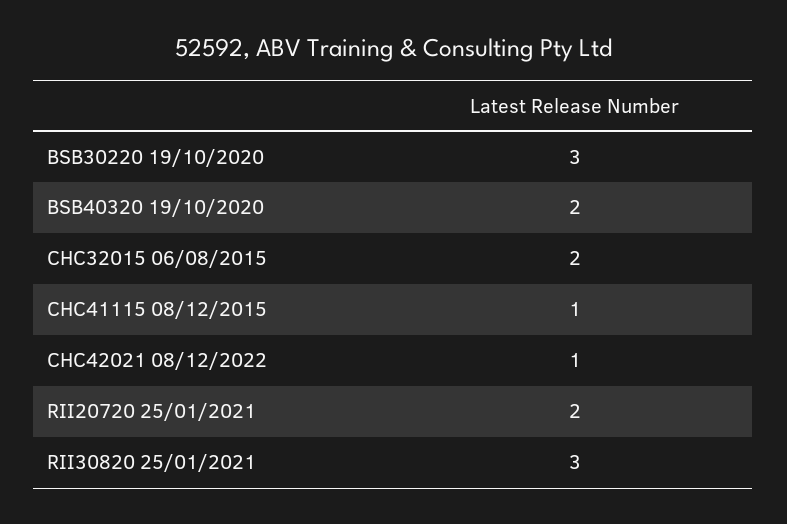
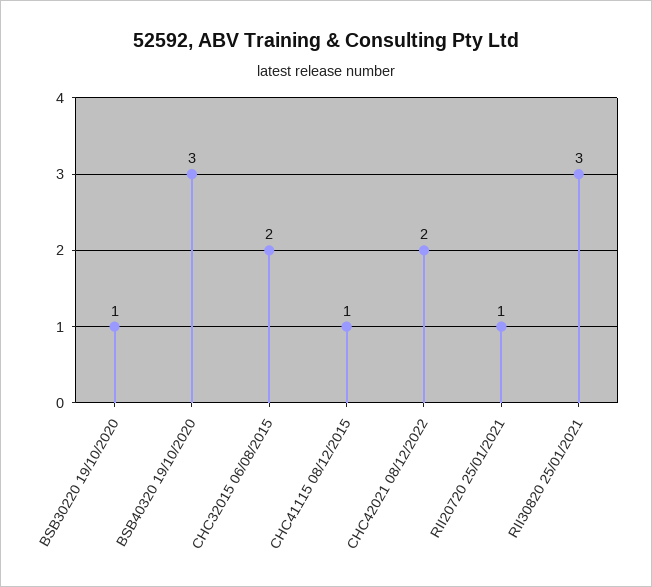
  {
-   "BSB30220 19/10/2020": 3,
+   "BSB30220 19/10/2020": 1,
-   "BSB40320 19/10/2020": 2,
+   "BSB40320 19/10/2020": 3,
    "CHC32015 06/08/2015": 2,
    "CHC41115 08/12/2015": 1,
-   "CHC42021 08/12/2022": 1,
+   "CHC42021 08/12/2022": 2,
-   "RII20720 25/01/2021": 2,
+   "RII20720 25/01/2021": 1,
    "RII30820 25/01/2021": 3
  }

